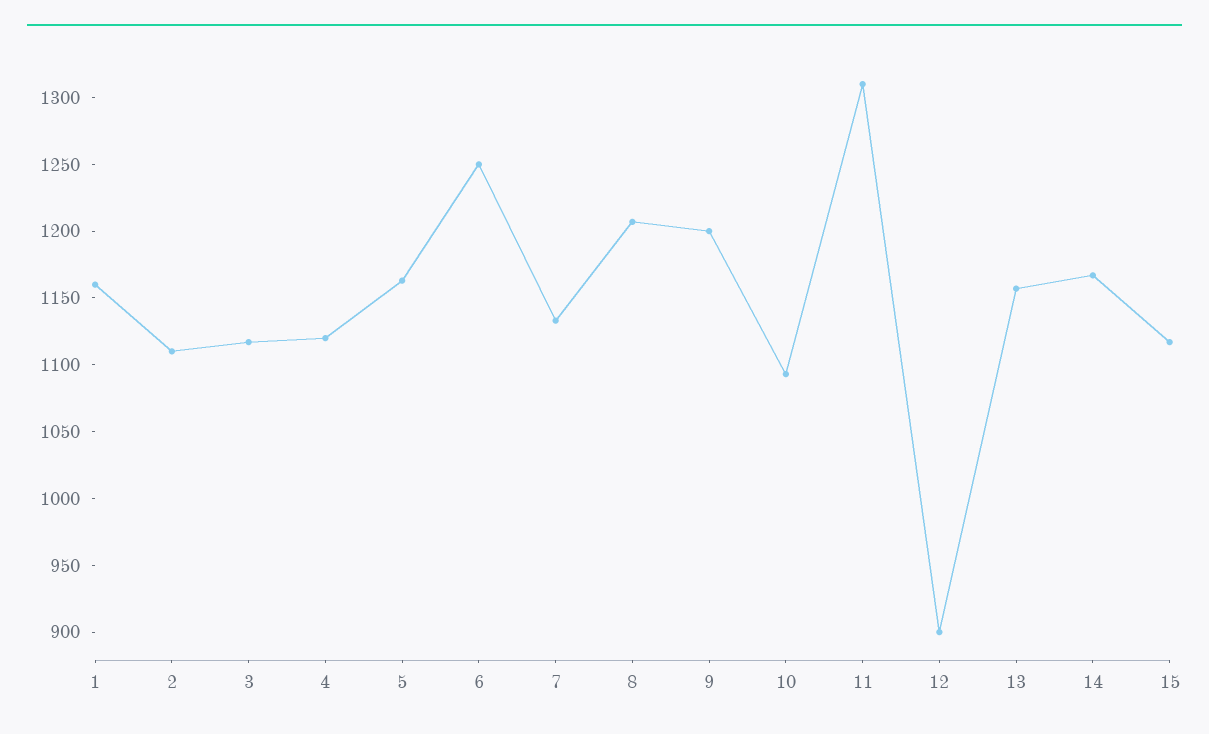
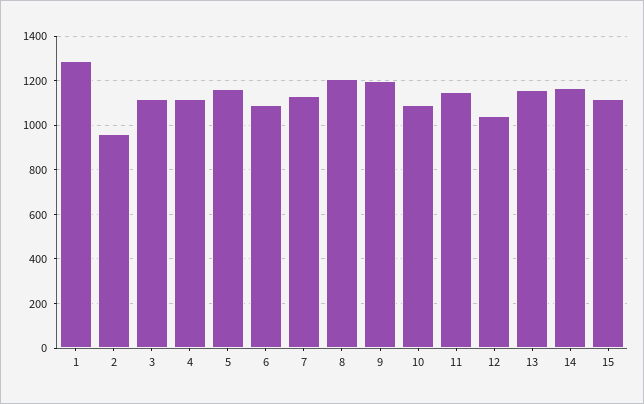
  {
-   "1": 1160,
+   "1": 1300,
-   "2": 1110,
+   "2": 950,
    "3": 1120,
    "4": 1120,
    "5": 1160,
-   "6": 1250,
+   "6": 1100,
    "7": 1130,
    "8": 1210,
    "9": 1200,
    "10": 1090,
-   "11": 1310,
+   "11": 1150,
-   "12": 900,
+   "12": 1050,
    "13": 1160,
    "14": 1170,
    "15": 1120
  }

